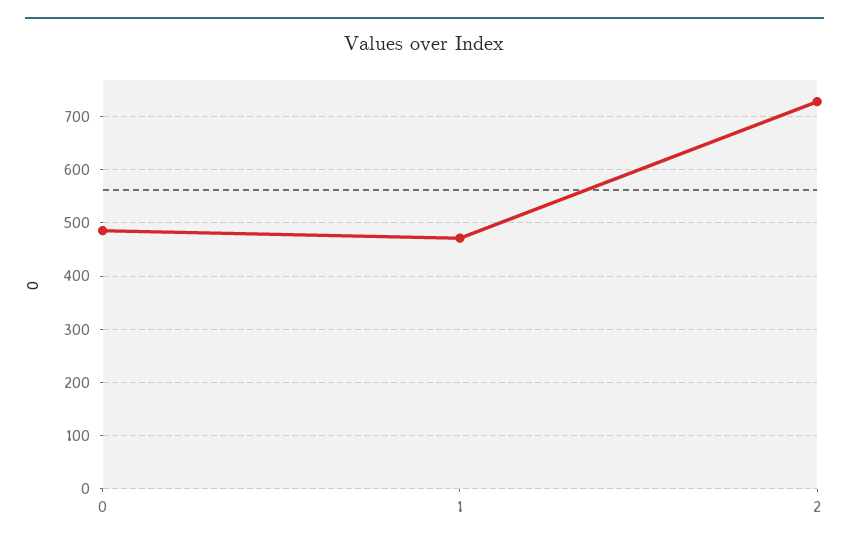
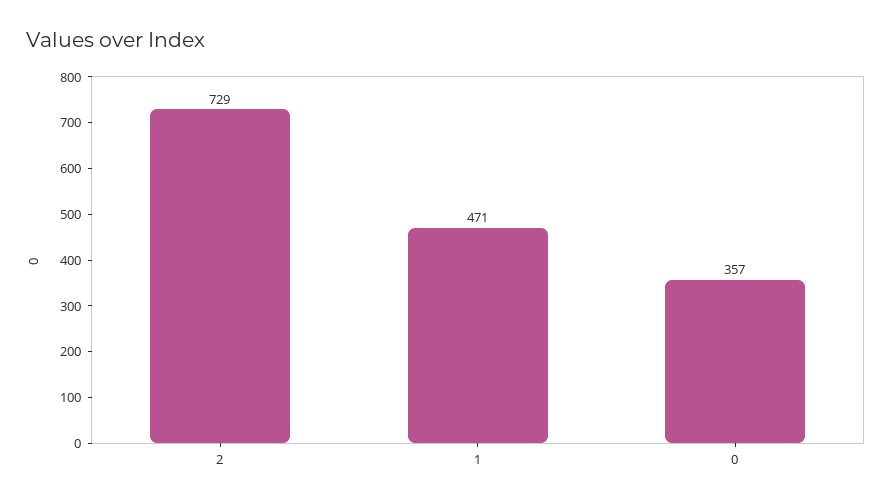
  {
-   "0": 480,
+   "0": 357,
    "1": 471,
    "2": 729
  }

